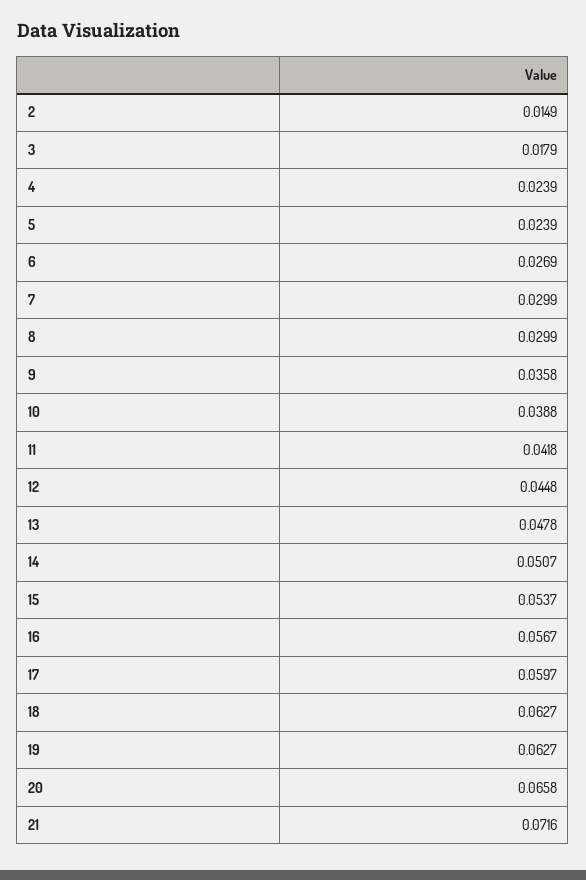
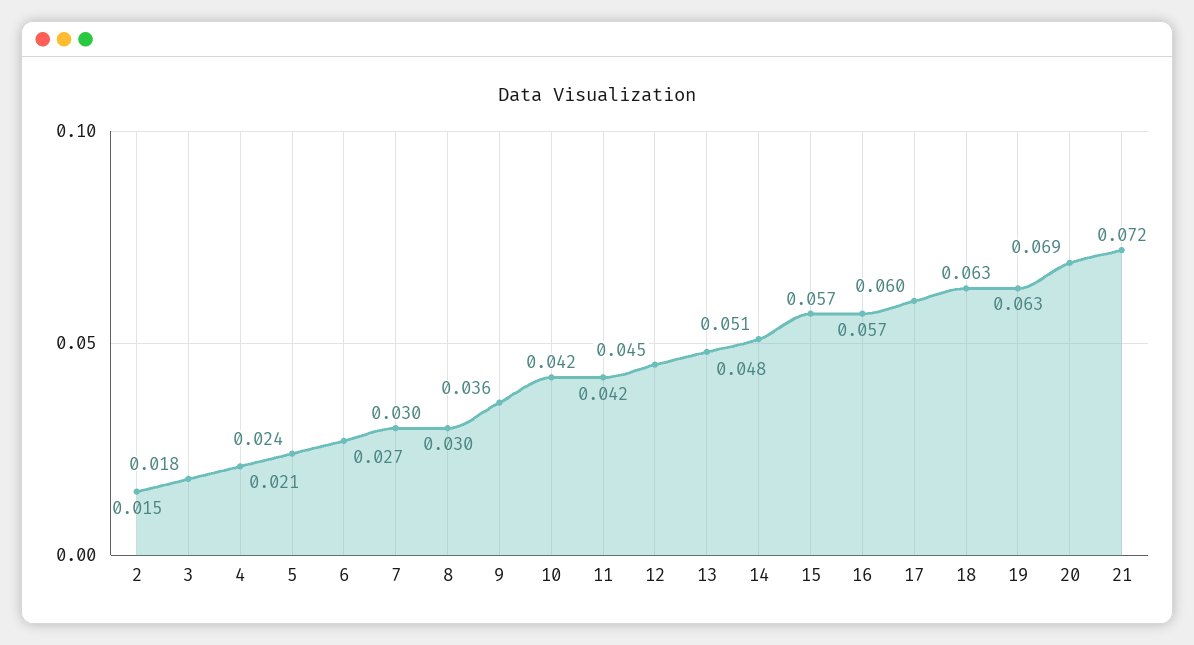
  {
    "2": 0.0149,
    "3": 0.0179,
-   "4": 0.0239,
+   "4": 0.021,
    "5": 0.0239,
    "6": 0.0269,
    "7": 0.0299,
    "8": 0.0299,
    "9": 0.0358,
-   "10": 0.0388,
+   "10": 0.042,
    "11": 0.0418,
    "12": 0.0448,
    "13": 0.0478,
    "14": 0.0507,
-   "15": 0.0537,
+   "15": 0.057,
    "16": 0.0567,
    "17": 0.0597,
    "18": 0.0627,
    "19": 0.0627,
-   "20": 0.0658,
+   "20": 0.069,
    "21": 0.0716
  }

